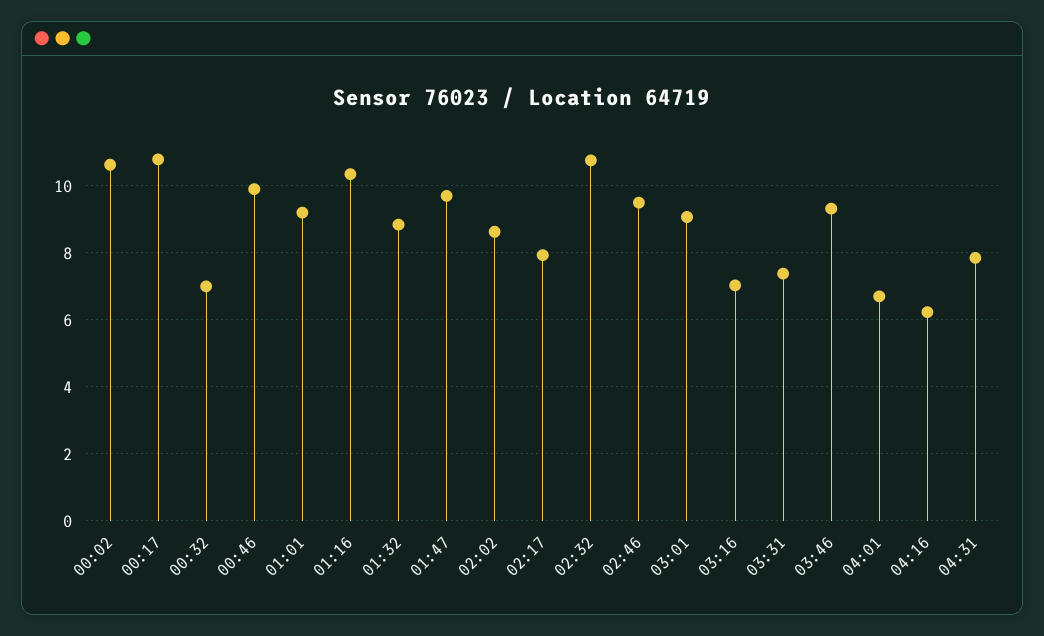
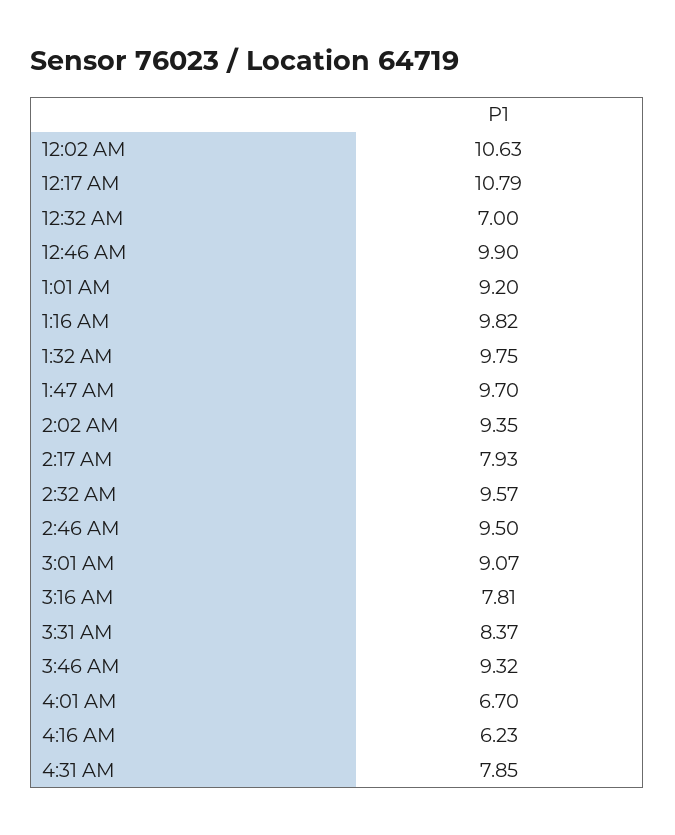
  {
    "00:02": 10.63,
    "00:17": 10.79,
    "00:32": 7,
    "00:46": 9.9,
    "01:01": 9.2,
-   "01:16": 10.4,
+   "01:16": 9.82,
-   "01:32": 8.8,
+   "01:32": 9.75,
    "01:47": 9.7,
-   "02:02": 8.6,
+   "02:02": 9.35,
    "02:17": 7.93,
-   "02:32": 10.8,
+   "02:32": 9.57,
    "02:46": 9.5,
    "03:01": 9.07,
-   "03:16": 7,
+   "03:16": 7.81,
-   "03:31": 7.4,
+   "03:31": 8.37,
    "03:46": 9.32,
    "04:01": 6.7,
    "04:16": 6.23,
    "04:31": 7.85
  }

